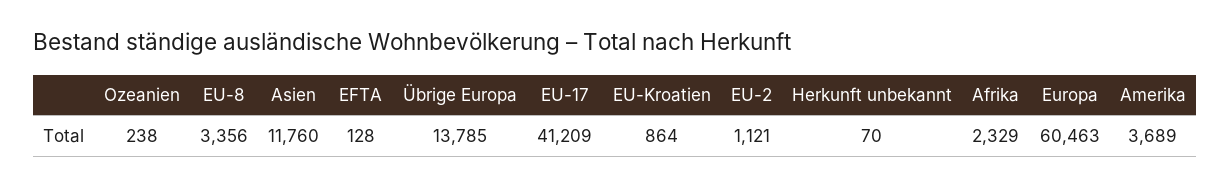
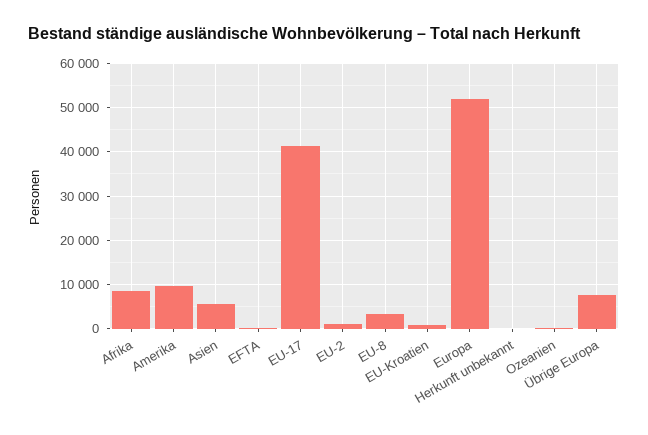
  {
    "Ozeanien": 238,
    "EU-8": 3356,
-   "Asien": 11760,
+   "Asien": 6000,
    "EFTA": 128,
-   "Übrige Europa": 13785,
+   "Übrige Europa": 8000,
    "EU-17": 41209,
    "EU-Kroatien": 864,
    "EU-2": 1121,
    "Herkunft unbekannt": 70,
-   "Afrika": 2329,
+   "Afrika": 8000,
-   "Europa": 60463,
+   "Europa": 52000,
-   "Amerika": 3689
+   "Amerika": 10000
  }

